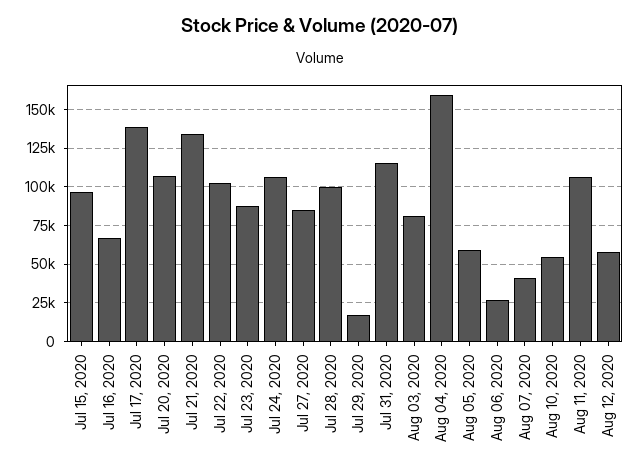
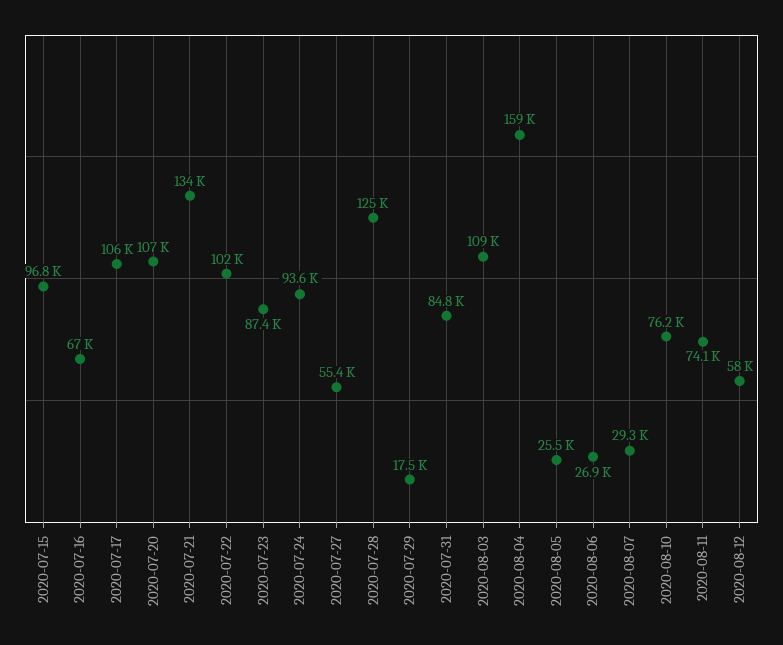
  {
    "Jul 15, 2020": 96800,
    "Jul 16, 2020": 67000,
-   "Jul 17, 2020": 140000,
+   "Jul 17, 2020": 106000,
    "Jul 20, 2020": 107000,
    "Jul 21, 2020": 134000,
    "Jul 22, 2020": 102000,
    "Jul 23, 2020": 87400,
-   "Jul 24, 2020": 105000,
+   "Jul 24, 2020": 93600,
-   "Jul 27, 2020": 85000,
+   "Jul 27, 2020": 55400,
-   "Jul 28, 2020": 100000,
+   "Jul 28, 2020": 125000,
    "Jul 29, 2020": 17500,
-   "Jul 31, 2020": 115000,
+   "Jul 31, 2020": 84800,
-   "Aug 03, 2020": 80000,
+   "Aug 03, 2020": 109000,
    "Aug 04, 2020": 159000,
-   "Aug 05, 2020": 60000,
+   "Aug 05, 2020": 25500,
    "Aug 06, 2020": 26900,
-   "Aug 07, 2020": 40000,
+   "Aug 07, 2020": 29300,
-   "Aug 10, 2020": 55000,
+   "Aug 10, 2020": 76200,
-   "Aug 11, 2020": 105000,
+   "Aug 11, 2020": 74100,
    "Aug 12, 2020": 58000
  }

